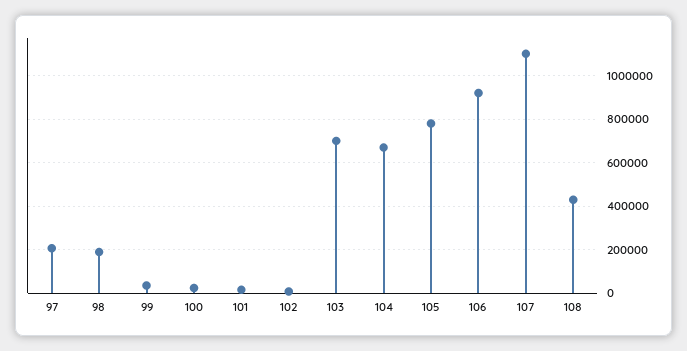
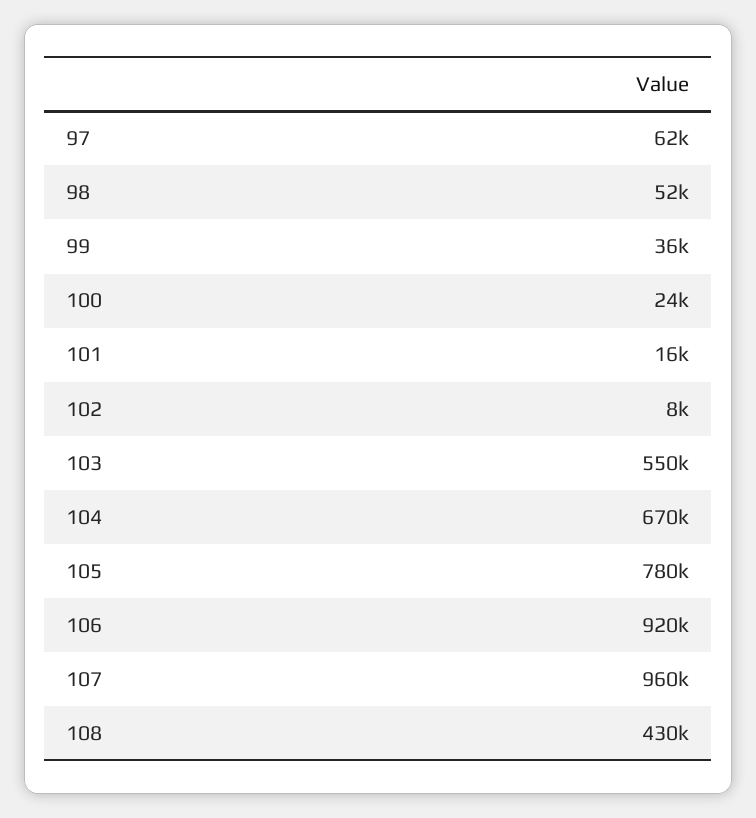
  {
-   "97": 200000,
+   "97": 62000,
-   "98": 200000,
+   "98": 52000,
    "99": 36000,
    "100": 24000,
    "101": 16000,
    "102": 8000,
-   "103": 700000,
+   "103": 550000,
    "104": 670000,
    "105": 780000,
    "106": 920000,
-   "107": 1100000,
+   "107": 960000,
    "108": 430000
  }

